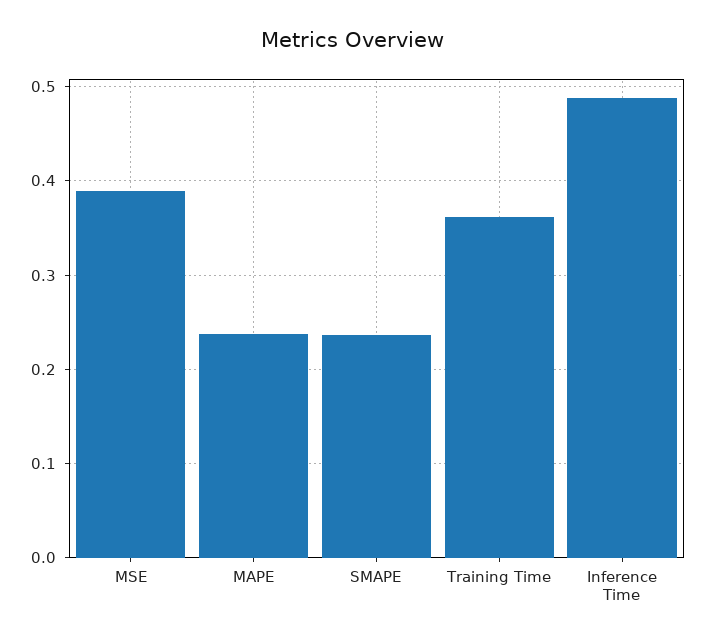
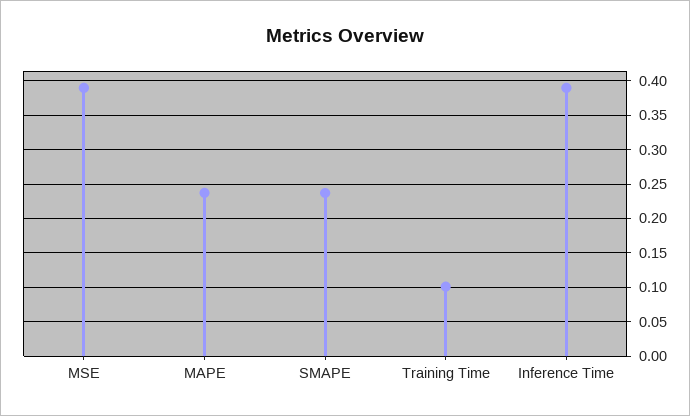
  {
    "MSE": 0.39,
    "MAPE": 0.24,
    "SMAPE": 0.24,
-   "Training Time": 0.36,
+   "Training Time": 0.1,
-   "Inference Time": 0.49
+   "Inference Time": 0.39
  }

